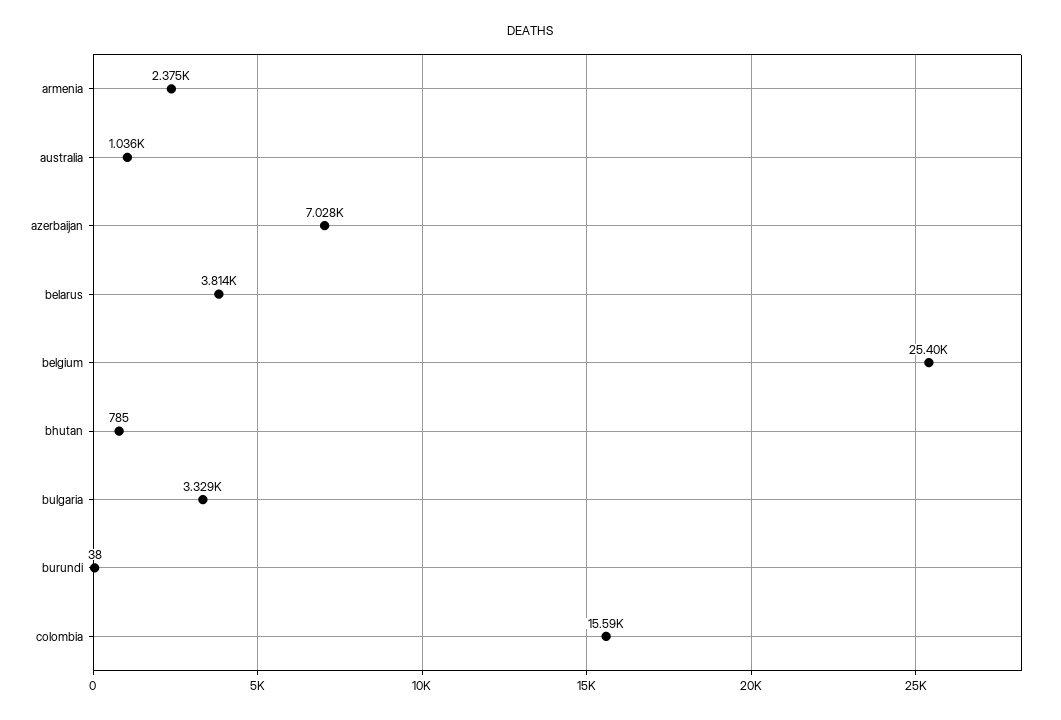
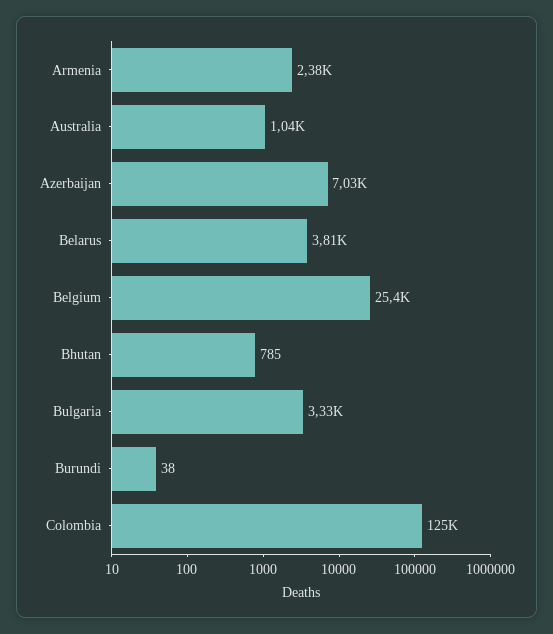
  {
    "armenia": 2375,
    "australia": 1036,
    "azerbaijan": 7028,
    "belarus": 3814,
    "belgium": 25400,
    "bhutan": 785,
    "bulgaria": 3329,
    "burundi": 38,
-   "colombia": 15590
+   "colombia": 125000
  }

